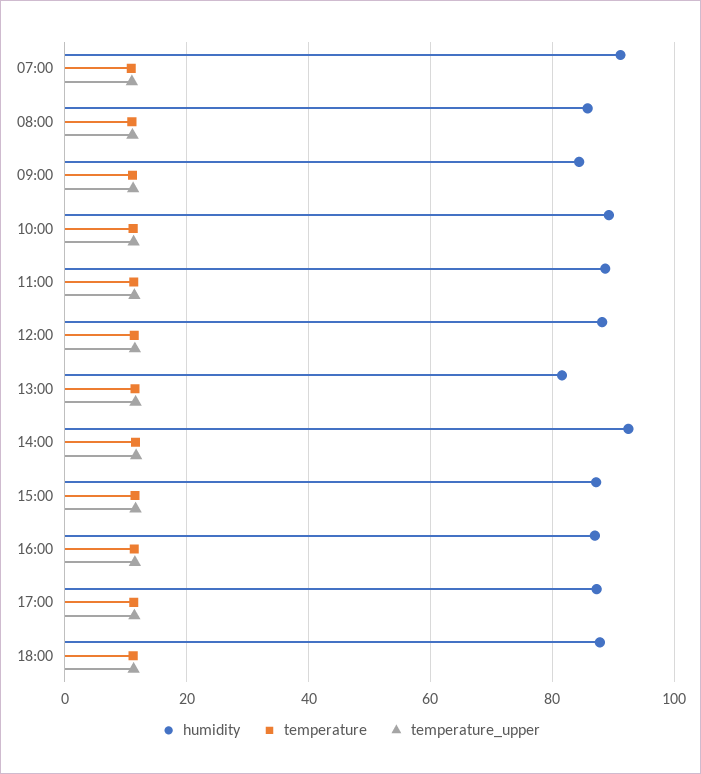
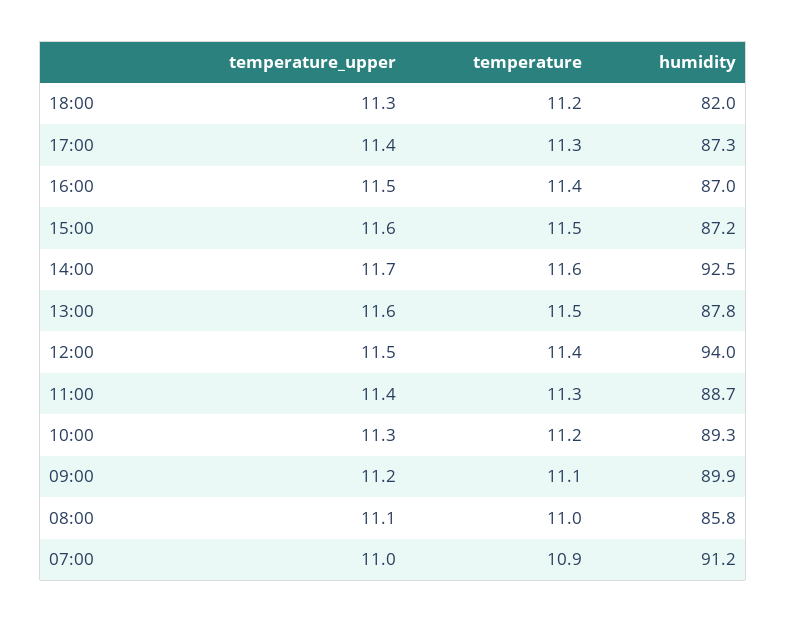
  {
    "humidity": {
      "07:00": 91.2,
      "08:00": 85.8,
-     "09:00": 84,
+     "09:00": 89.9,
      "10:00": 89.3,
      "11:00": 88.7,
-     "12:00": 88,
+     "12:00": 94,
-     "13:00": 82,
+     "13:00": 87.8,
      "14:00": 92.5,
      "15:00": 87.2,
      "16:00": 87,
      "17:00": 87.3,
-     "18:00": 88
+     "18:00": 82
    },
    "temperature": {
      "07:00": 10.9,
      "08:00": 11,
      "09:00": 11.1,
      "10:00": 11.2,
      "11:00": 11.3,
      "12:00": 11.4,
      "13:00": 11.5,
      "14:00": 11.6,
      "15:00": 11.5,
      "16:00": 11.4,
      "17:00": 11.3,
      "18:00": 11.2
    },
    "temperature_upper": {
      "07:00": 11,
      "08:00": 11.1,
      "09:00": 11.2,
      "10:00": 11.3,
      "11:00": 11.4,
      "12:00": 11.5,
      "13:00": 11.6,
      "14:00": 11.7,
      "15:00": 11.6,
      "16:00": 11.5,
      "17:00": 11.4,
      "18:00": 11.3
    }
  }

